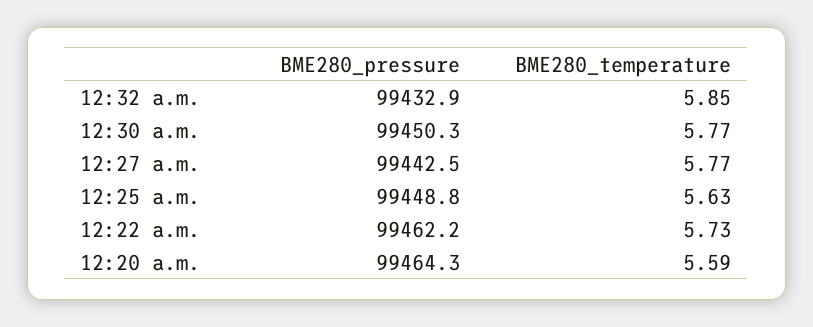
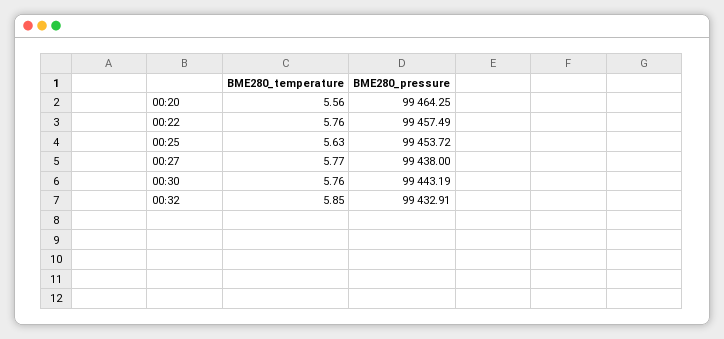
  {
    "BME280_pressure": {
      "12:32 a.m.": 99432.91,
-     "12:30 a.m.": 99450.3,
+     "12:30 a.m.": 99443.19,
-     "12:27 a.m.": 99442.5,
+     "12:27 a.m.": 99438,
-     "12:25 a.m.": 99448.8,
+     "12:25 a.m.": 99453.72,
-     "12:22 a.m.": 99462.2,
+     "12:22 a.m.": 99457.49,
      "12:20 a.m.": 99464.25
    },
    "BME280_temperature": {
      "12:32 a.m.": 5.85,
-     "12:30 a.m.": 5.77,
+     "12:30 a.m.": 5.76,
      "12:27 a.m.": 5.77,
      "12:25 a.m.": 5.63,
-     "12:22 a.m.": 5.73,
+     "12:22 a.m.": 5.76,
-     "12:20 a.m.": 5.59
+     "12:20 a.m.": 5.56
    }
  }

